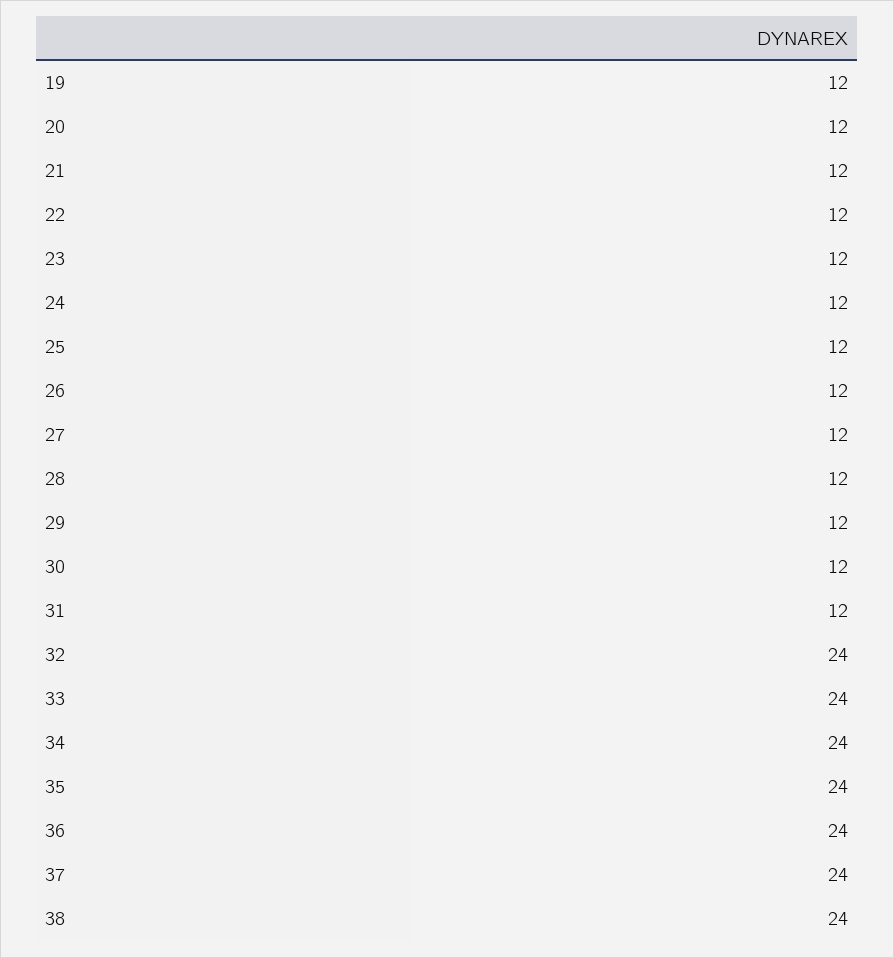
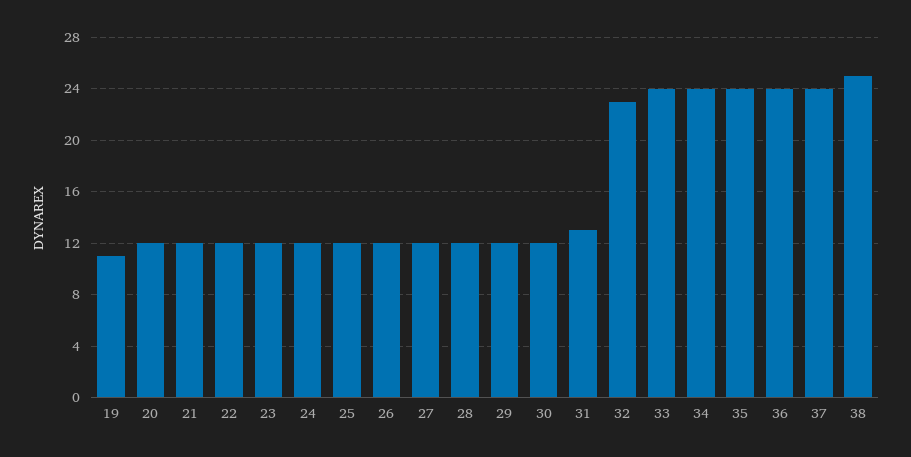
  {
-   "19": 12,
+   "19": 11,
    "20": 12,
    "21": 12,
    "22": 12,
    "23": 12,
    "24": 12,
    "25": 12,
    "26": 12,
    "27": 12,
    "28": 12,
    "29": 12,
    "30": 12,
-   "31": 12,
+   "31": 13,
-   "32": 24,
+   "32": 23,
    "33": 24,
    "34": 24,
    "35": 24,
    "36": 24,
    "37": 24,
-   "38": 24
+   "38": 25
  }

